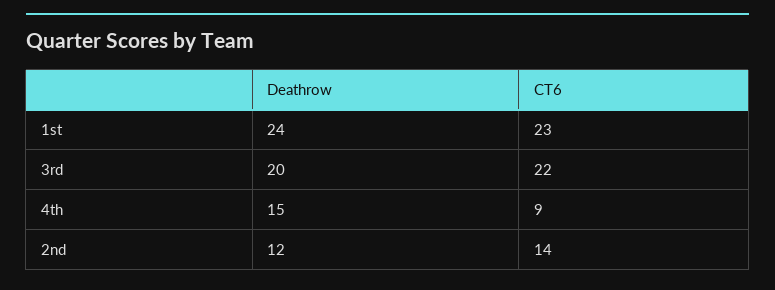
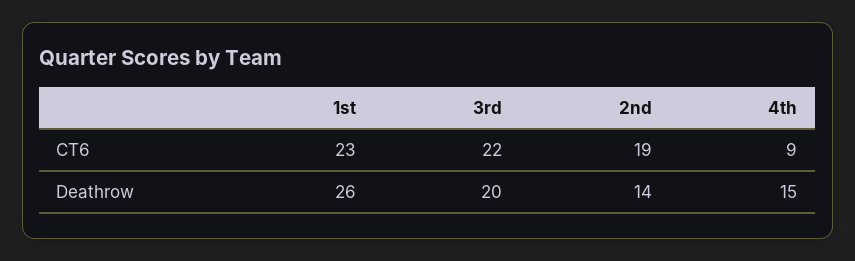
  {
    "Deathrow": {
-     "1st": 24,
+     "1st": 26,
      "3rd": 20,
      "4th": 15,
-     "2nd": 12
+     "2nd": 14
    },
    "CT6": {
      "1st": 23,
      "3rd": 22,
      "4th": 9,
-     "2nd": 14
+     "2nd": 19
    }
  }

